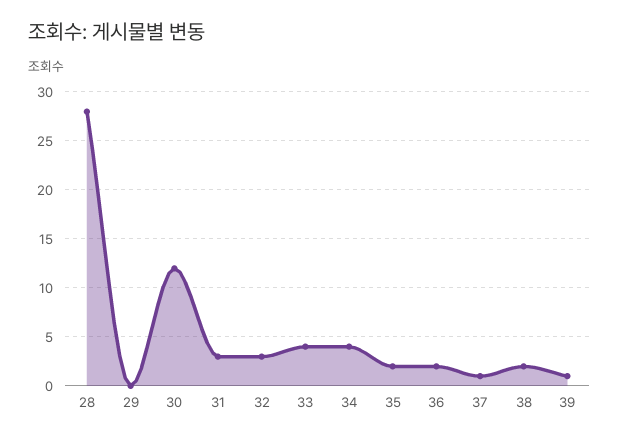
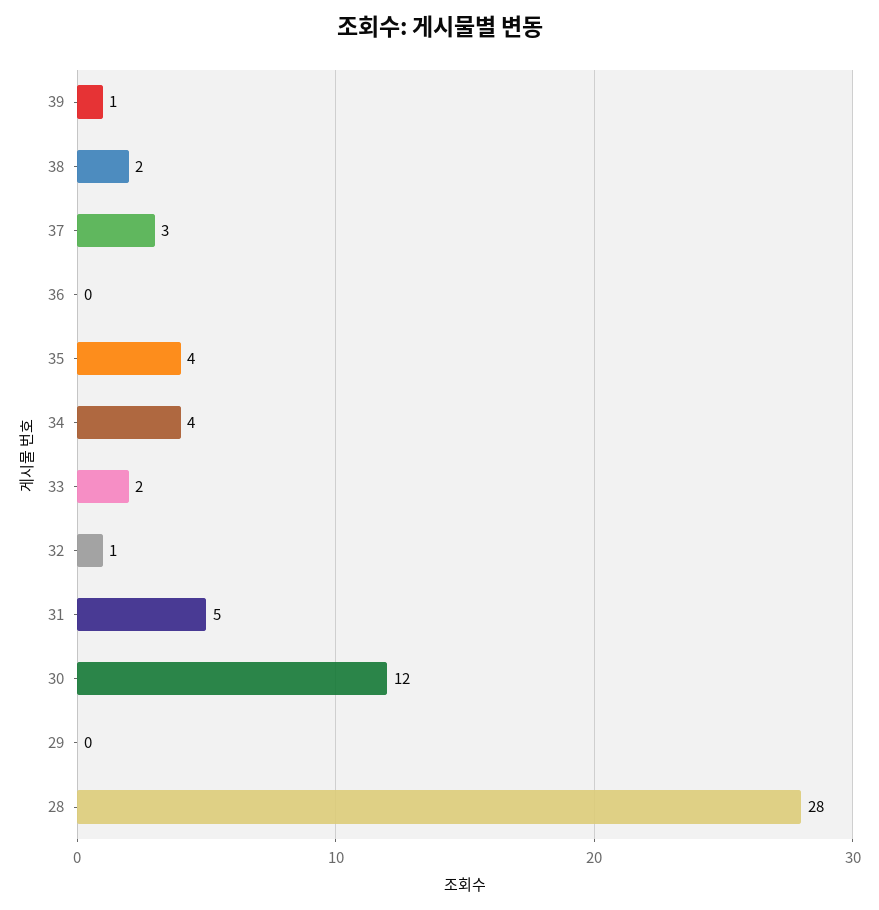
  {
    "28": 28,
    "29": 0,
    "30": 12,
-   "31": 3,
+   "31": 5,
-   "32": 3,
+   "32": 1,
-   "33": 4,
+   "33": 2,
    "34": 4,
-   "35": 2,
+   "35": 4,
-   "36": 2,
+   "36": 0,
-   "37": 1,
+   "37": 3,
    "38": 2,
    "39": 1
  }

